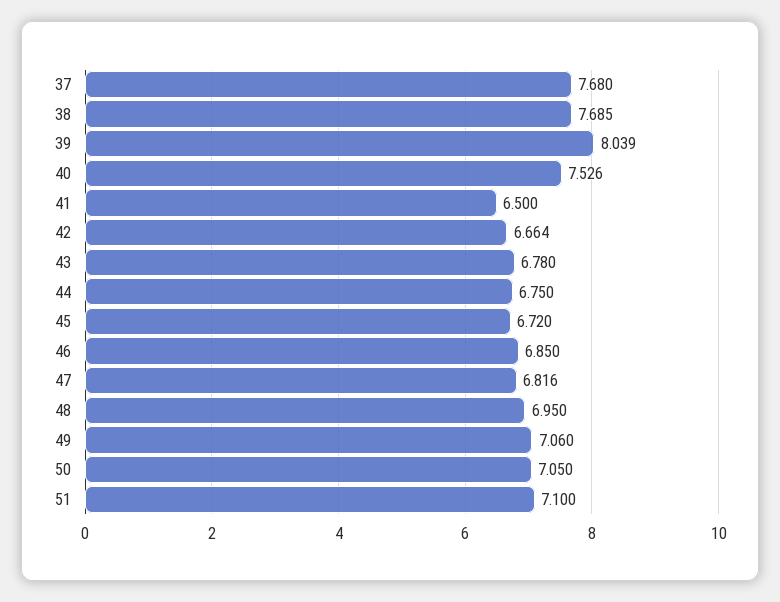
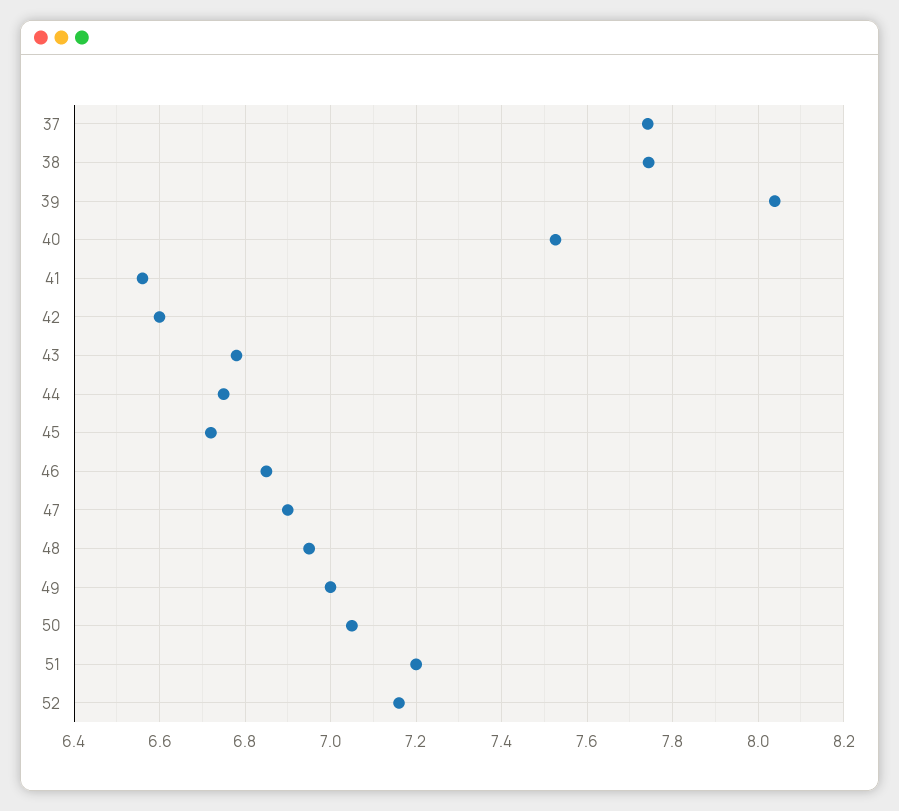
  {
-   "37": 7.68,
+   "37": 7.74,
-   "38": 7.685,
+   "38": 7.74,
    "39": 8.039,
    "40": 7.526,
-   "41": 6.5,
+   "41": 6.56,
-   "42": 6.664,
+   "42": 6.6,
    "43": 6.78,
    "44": 6.75,
    "45": 6.72,
    "46": 6.85,
-   "47": 6.816,
+   "47": 6.9,
    "48": 6.95,
-   "49": 7.06,
+   "49": 7,
    "50": 7.05,
-   "51": 7.1
+   "51": 7.2,
+   "52": 7.16
  }

